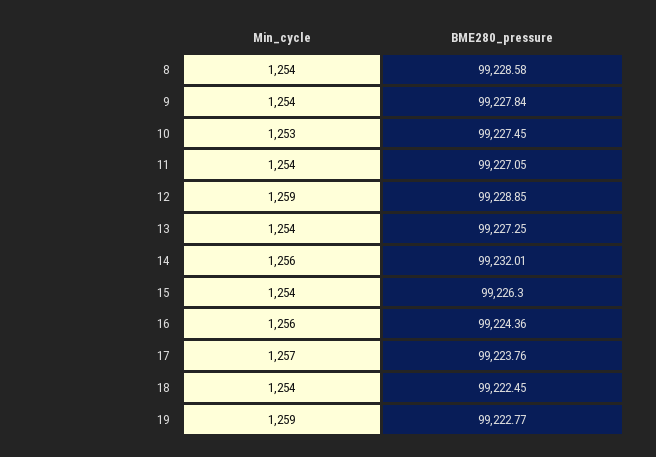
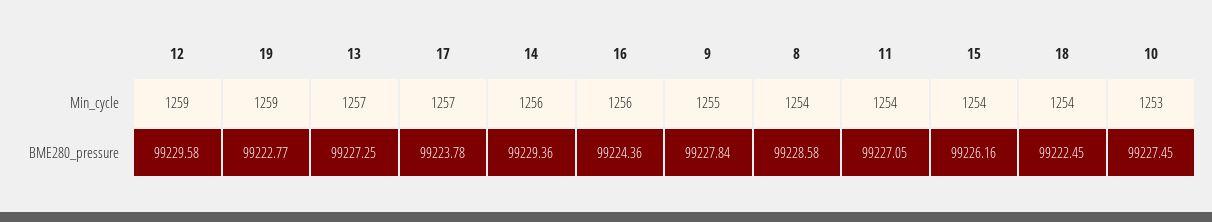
  {
    "Min_cycle": {
      "8": 1254,
-     "9": 1254,
+     "9": 1255,
      "10": 1253,
      "11": 1254,
      "12": 1259,
-     "13": 1254,
+     "13": 1257,
      "14": 1256,
      "15": 1254,
      "16": 1256,
      "17": 1257,
      "18": 1254,
      "19": 1259
    },
    "BME280_pressure": {
      "8": 99228.58,
      "9": 99227.84,
      "10": 99227.45,
      "11": 99227.05,
-     "12": 99228.85,
+     "12": 99229.58,
      "13": 99227.25,
-     "14": 99232.01,
+     "14": 99229.36,
-     "15": 99226.3,
+     "15": 99226.16,
      "16": 99224.36,
-     "17": 99223.76,
+     "17": 99223.78,
      "18": 99222.45,
      "19": 99222.77
    }
  }

